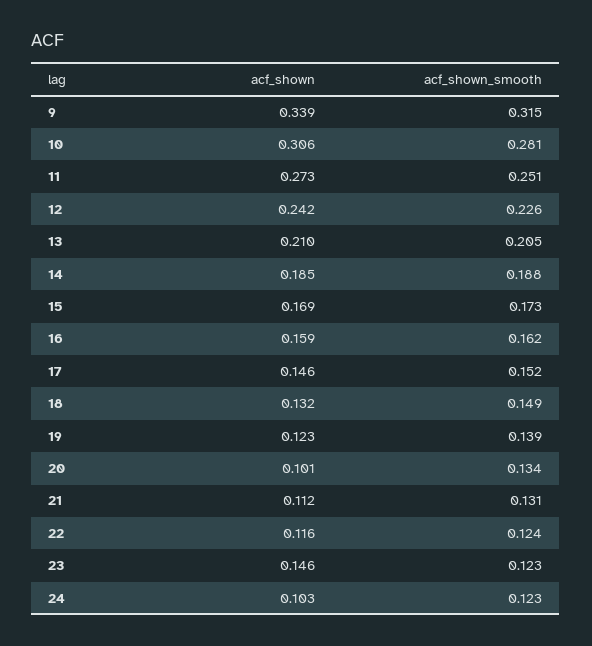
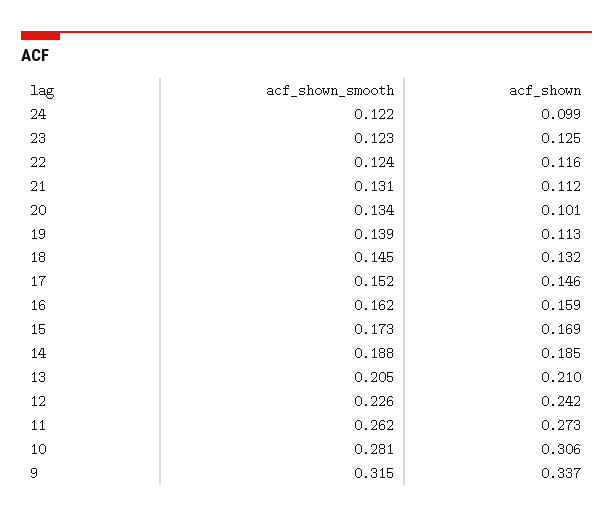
  {
    "acf_shown": {
-     "9": 0.339,
+     "9": 0.337,
      "10": 0.306,
      "11": 0.273,
      "12": 0.242,
      "13": 0.21,
      "14": 0.185,
      "15": 0.169,
      "16": 0.159,
      "17": 0.146,
      "18": 0.132,
-     "19": 0.123,
+     "19": 0.113,
      "20": 0.101,
      "21": 0.112,
      "22": 0.116,
-     "23": 0.146,
+     "23": 0.125,
-     "24": 0.103
+     "24": 0.099
    },
    "acf_shown_smooth": {
      "9": 0.315,
      "10": 0.281,
-     "11": 0.251,
+     "11": 0.262,
      "12": 0.226,
      "13": 0.205,
      "14": 0.188,
      "15": 0.173,
      "16": 0.162,
      "17": 0.152,
-     "18": 0.149,
+     "18": 0.145,
      "19": 0.139,
      "20": 0.134,
      "21": 0.131,
      "22": 0.124,
      "23": 0.123,
-     "24": 0.123
+     "24": 0.122
    }
  }

